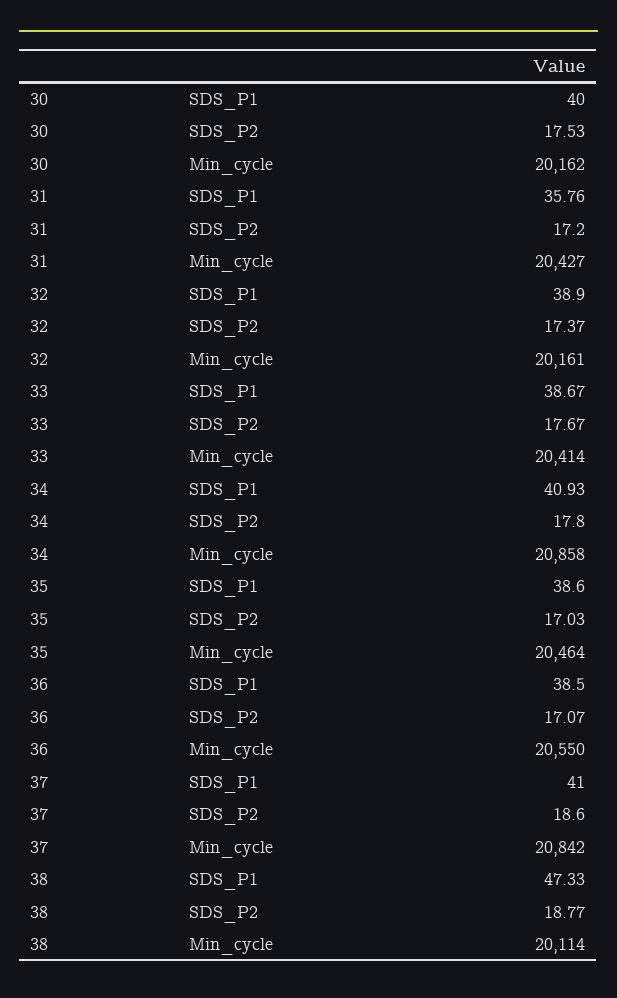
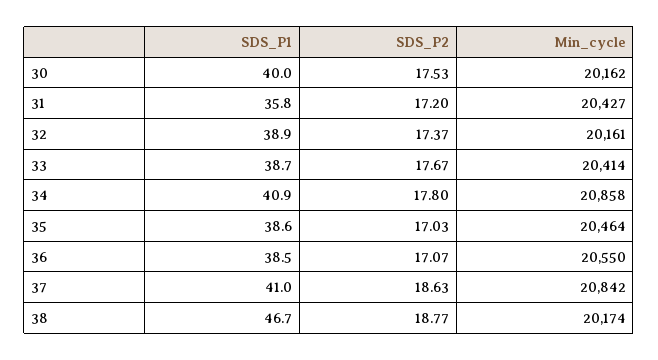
  {
    "30": {
      "SDS_P1": 40,
      "SDS_P2": 17.53,
      "Min_cycle": 20162
    },
    "31": {
      "SDS_P1": 35.76,
      "SDS_P2": 17.2,
      "Min_cycle": 20427
    },
    "32": {
      "SDS_P1": 38.9,
      "SDS_P2": 17.37,
      "Min_cycle": 20161
    },
    "33": {
      "SDS_P1": 38.67,
      "SDS_P2": 17.67,
      "Min_cycle": 20414
    },
    "34": {
      "SDS_P1": 40.93,
      "SDS_P2": 17.8,
      "Min_cycle": 20858
    },
    "35": {
      "SDS_P1": 38.6,
      "SDS_P2": 17.03,
      "Min_cycle": 20464
    },
    "36": {
      "SDS_P1": 38.5,
      "SDS_P2": 17.07,
      "Min_cycle": 20550
    },
    "37": {
      "SDS_P1": 41,
-     "SDS_P2": 18.6,
+     "SDS_P2": 18.63,
      "Min_cycle": 20842
    },
    "38": {
-     "SDS_P1": 47.33,
+     "SDS_P1": 46.7,
      "SDS_P2": 18.77,
-     "Min_cycle": 20114
+     "Min_cycle": 20174
    }
  }

